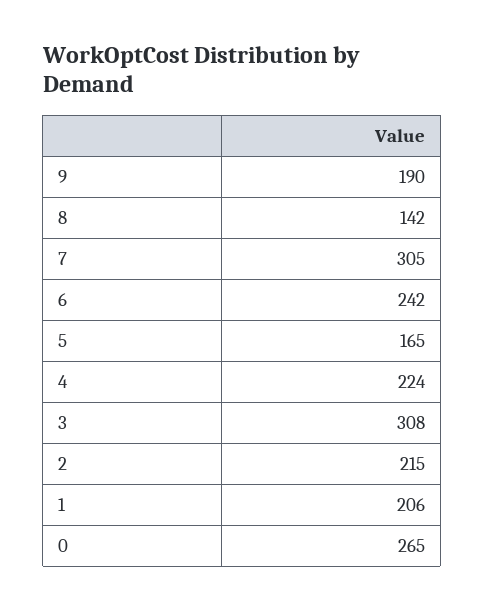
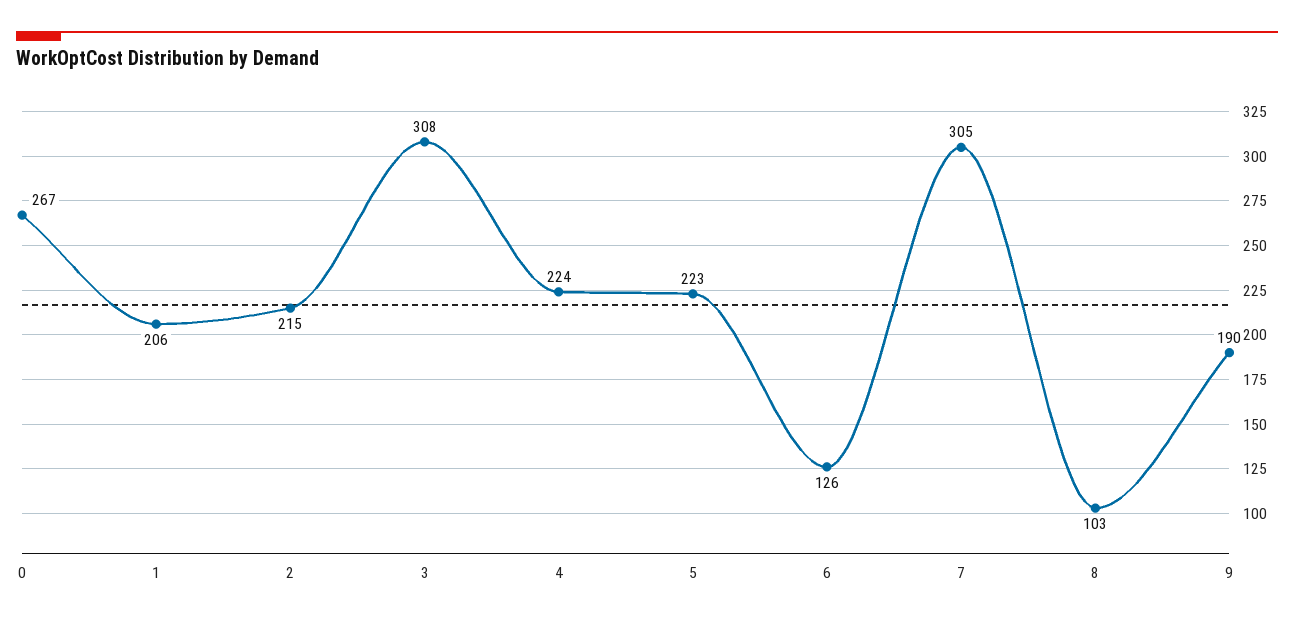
  {
    "9": 190,
-   "8": 142,
+   "8": 103,
    "7": 305,
-   "6": 242,
+   "6": 126,
-   "5": 165,
+   "5": 223,
    "4": 224,
    "3": 308,
    "2": 215,
    "1": 206,
-   "0": 265
+   "0": 267
  }

